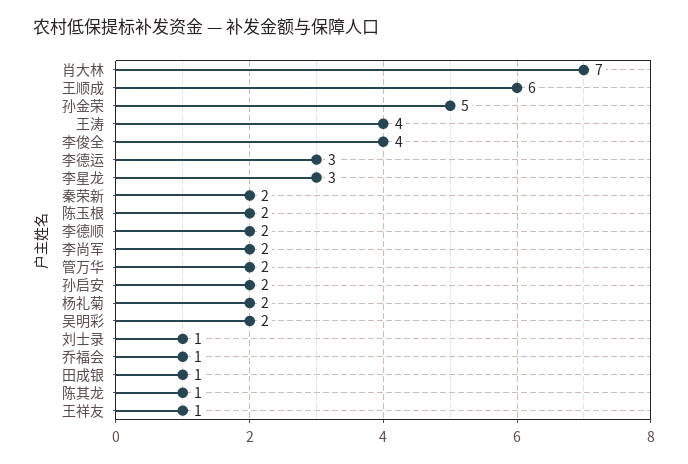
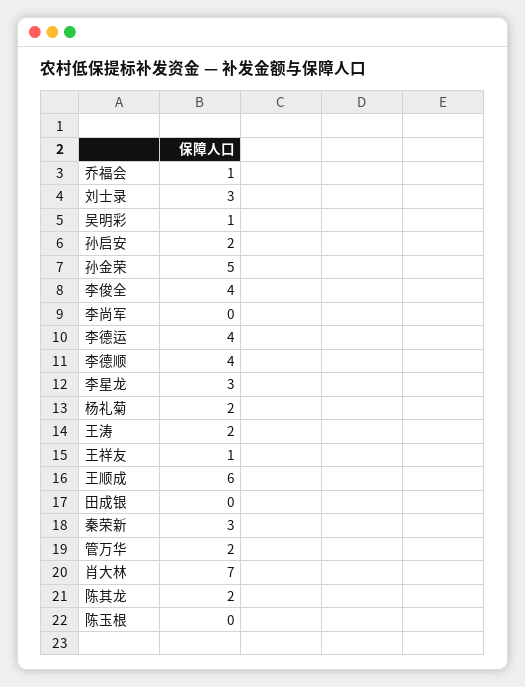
  {
    "肖大林": 7,
    "王顺成": 6,
    "孙金荣": 5,
-   "王涛": 4,
+   "王涛": 2,
    "李俊全": 4,
-   "李德运": 3,
+   "李德运": 4,
    "李星龙": 3,
-   "秦荣新": 2,
+   "秦荣新": 3,
-   "陈玉根": 2,
+   "陈玉根": 0,
-   "李德顺": 2,
+   "李德顺": 4,
-   "李尚军": 2,
+   "李尚军": 0,
    "管万华": 2,
    "孙启安": 2,
    "杨礼菊": 2,
-   "吴明彩": 2,
+   "吴明彩": 1,
-   "刘士录": 1,
+   "刘士录": 3,
    "乔福会": 1,
-   "田成银": 1,
+   "田成银": 0,
-   "陈其龙": 1,
+   "陈其龙": 2,
    "王祥友": 1
  }

